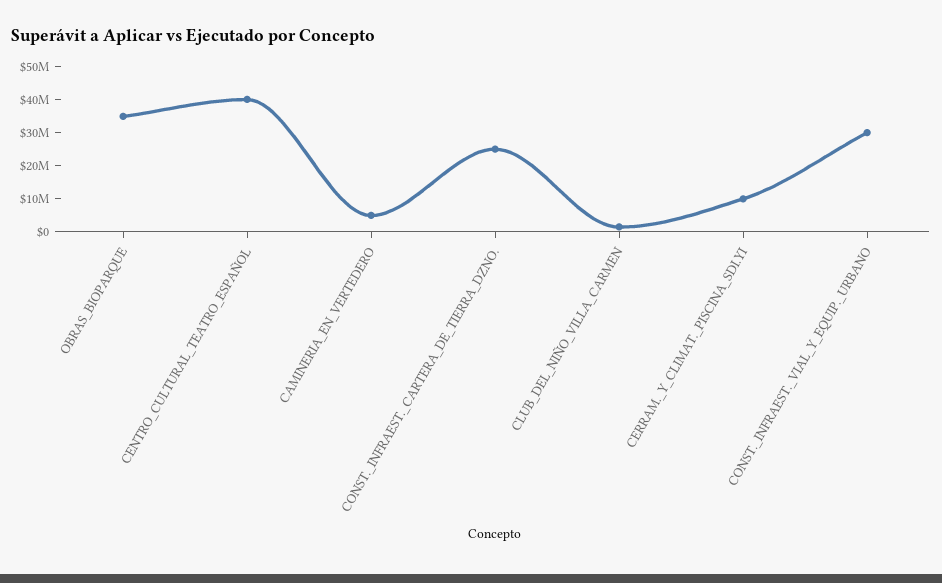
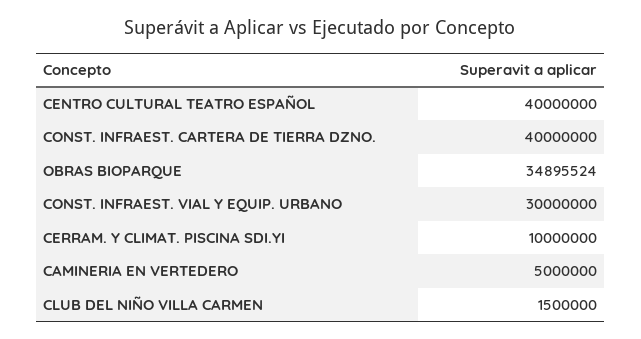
  {
    "OBRAS_BIOPARQUE": 34895524,
    "CENTRO_CULTURAL_TEATRO_ESPAÑOL": 40000000,
    "CAMINERIA_EN_VERTEDERO": 5000000,
-   "CONST._INFRAEST._CARTERA_DE_TIERRA_DZNO.": 25000000,
+   "CONST._INFRAEST._CARTERA_DE_TIERRA_DZNO.": 40000000,
    "CLUB_DEL_NIÑO_VILLA_CARMEN": 1500000,
    "CERRAM._Y_CLIMAT._PISCINA_SDI.YI": 10000000,
    "CONST._INFRAEST._VIAL_Y_EQUIP._URBANO": 30000000
  }

